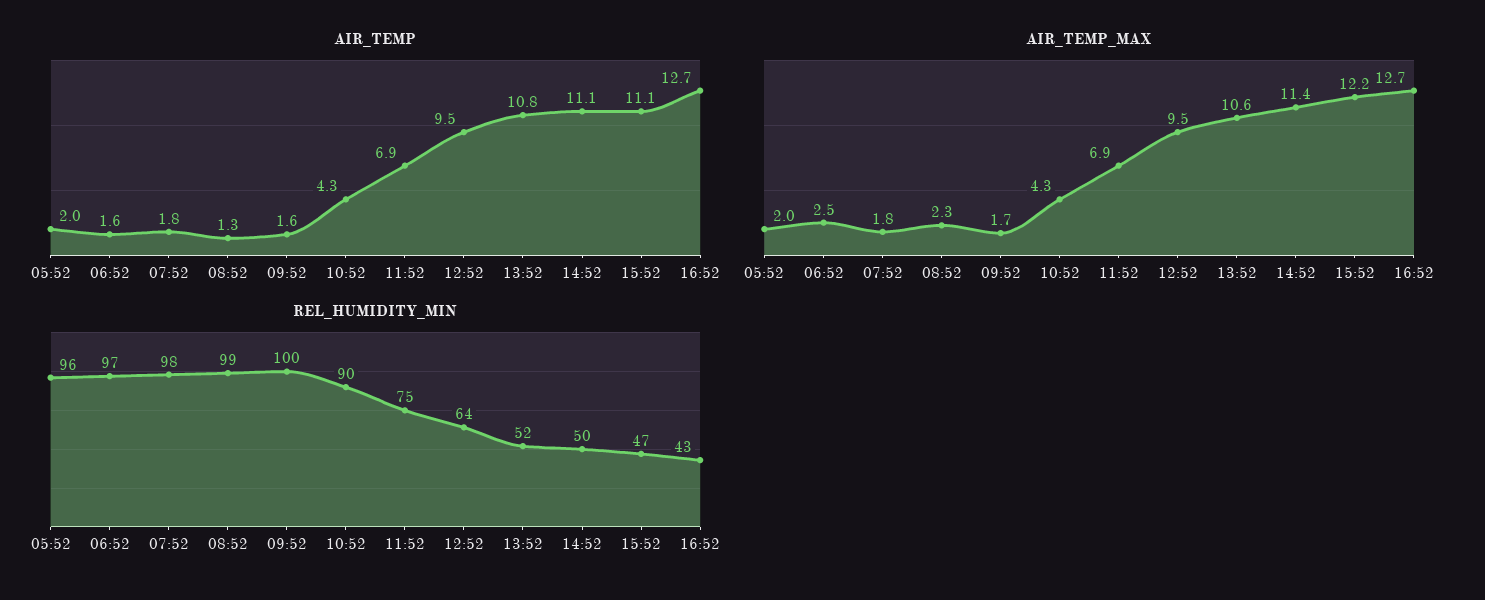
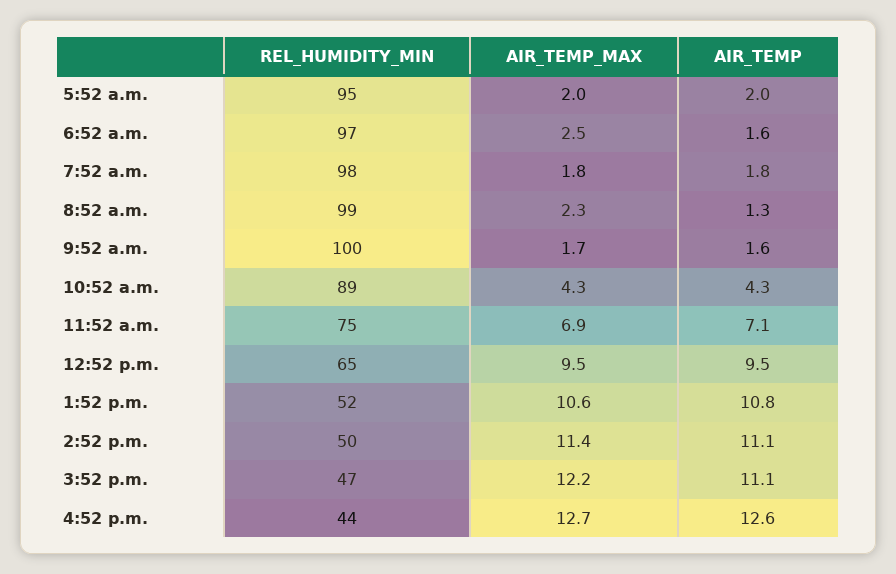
  {
    "AIR_TEMP": {
      "05:52": 2,
      "06:52": 1.6,
      "07:52": 1.8,
      "08:52": 1.3,
      "09:52": 1.6,
      "10:52": 4.3,
-     "11:52": 6.9,
+     "11:52": 7.1,
      "12:52": 9.5,
      "13:52": 10.8,
      "14:52": 11.1,
      "15:52": 11.1,
-     "16:52": 12.7
+     "16:52": 12.6
    },
    "AIR_TEMP_MAX": {
      "05:52": 2,
      "06:52": 2.5,
      "07:52": 1.8,
      "08:52": 2.3,
      "09:52": 1.7,
      "10:52": 4.3,
      "11:52": 6.9,
      "12:52": 9.5,
      "13:52": 10.6,
      "14:52": 11.4,
      "15:52": 12.2,
      "16:52": 12.7
    },
    "REL_HUMIDITY_MIN": {
-     "05:52": 96,
+     "05:52": 95,
      "06:52": 97,
      "07:52": 98,
      "08:52": 99,
      "09:52": 100,
-     "10:52": 90,
+     "10:52": 89,
      "11:52": 75,
-     "12:52": 64,
+     "12:52": 65,
      "13:52": 52,
      "14:52": 50,
      "15:52": 47,
-     "16:52": 43
+     "16:52": 44
    }
  }

